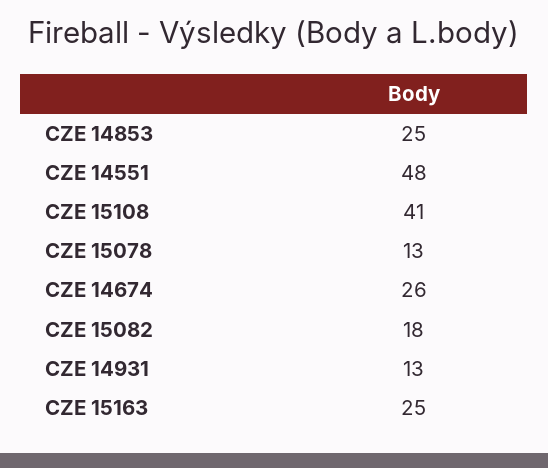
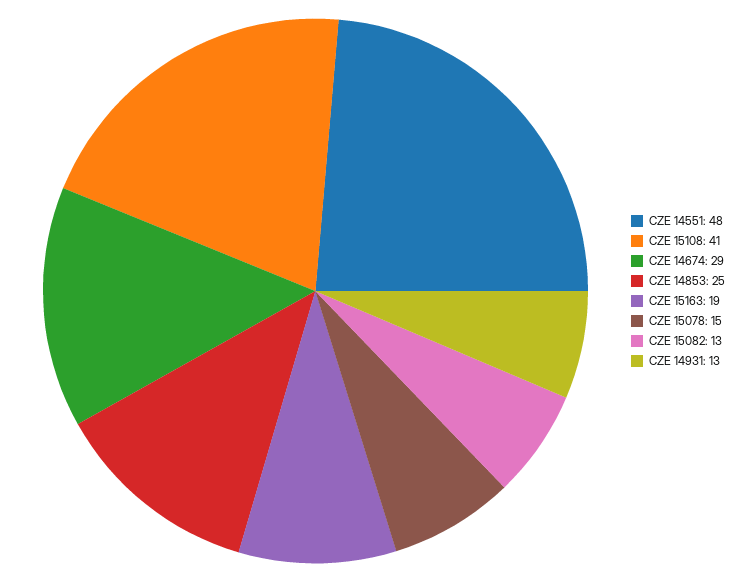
  {
    "CZE 14853": 25,
    "CZE 14551": 48,
    "CZE 15108": 41,
-   "CZE 15078": 13,
+   "CZE 15078": 15,
-   "CZE 14674": 26,
+   "CZE 14674": 29,
-   "CZE 15082": 18,
+   "CZE 15082": 13,
    "CZE 14931": 13,
-   "CZE 15163": 25
+   "CZE 15163": 19
  }

